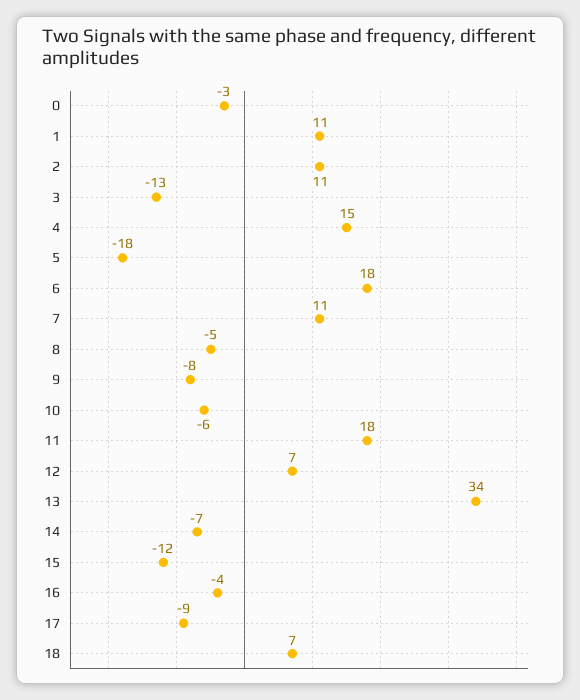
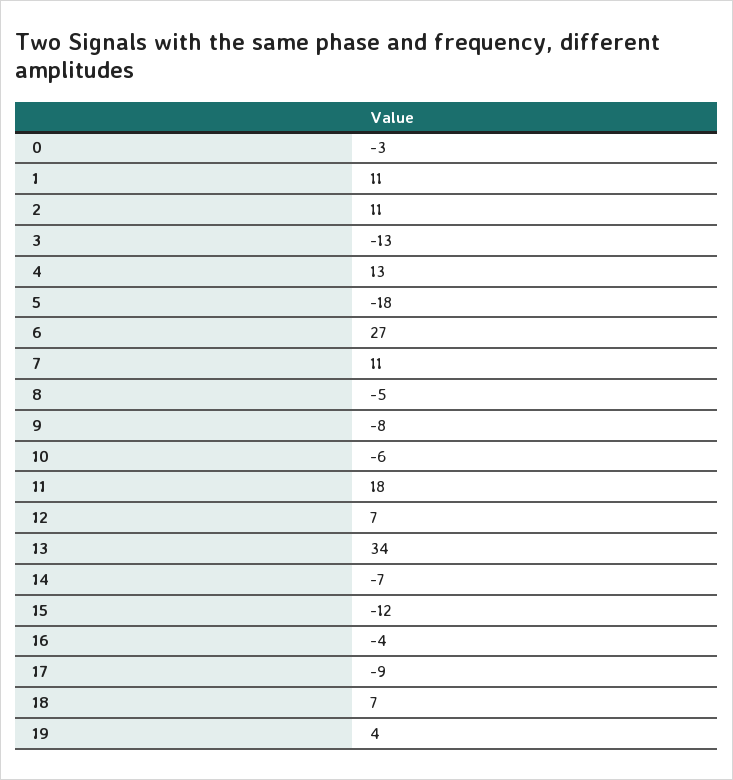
  {
    "0": -3,
    "1": 11,
    "2": 11,
    "3": -13,
-   "4": 15,
+   "4": 13,
    "5": -18,
-   "6": 18,
+   "6": 27,
    "7": 11,
    "8": -5,
    "9": -8,
    "10": -6,
    "11": 18,
    "12": 7,
    "13": 34,
    "14": -7,
    "15": -12,
    "16": -4,
    "17": -9,
-   "18": 7
+   "18": 7,
+   "19": 4
  }

